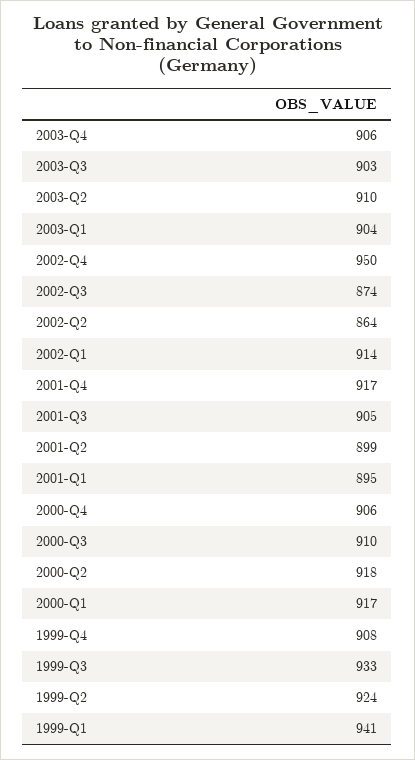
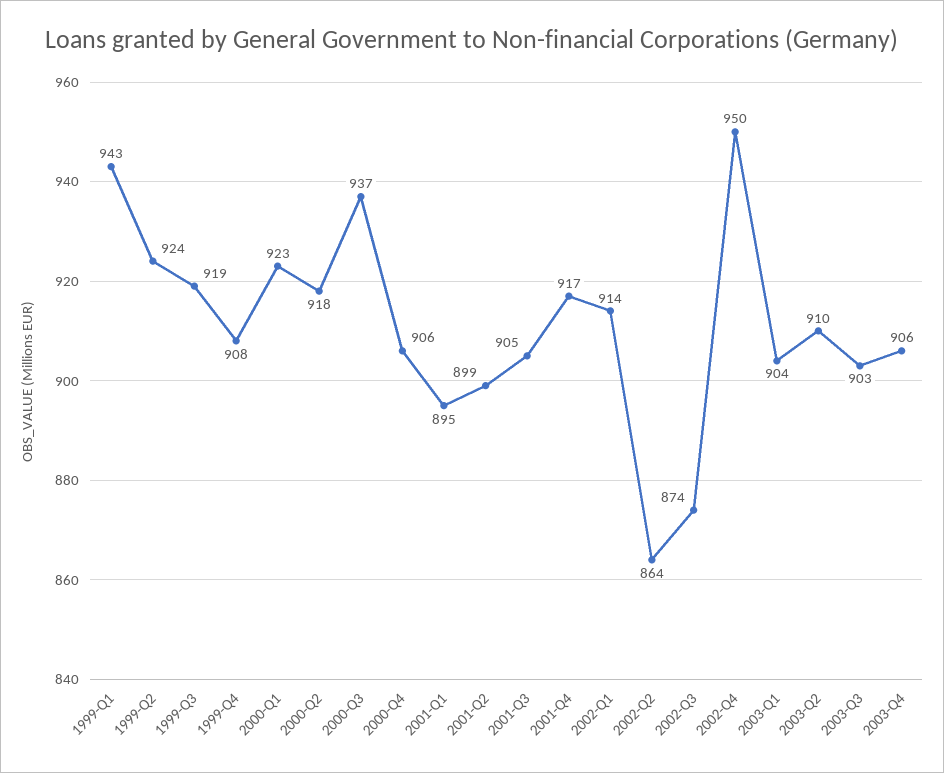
  {
    "2003-Q4": 906,
    "2003-Q3": 903,
    "2003-Q2": 910,
    "2003-Q1": 904,
    "2002-Q4": 950,
    "2002-Q3": 874,
    "2002-Q2": 864,
    "2002-Q1": 914,
    "2001-Q4": 917,
    "2001-Q3": 905,
    "2001-Q2": 899,
    "2001-Q1": 895,
    "2000-Q4": 906,
-   "2000-Q3": 910,
+   "2000-Q3": 937,
    "2000-Q2": 918,
-   "2000-Q1": 917,
+   "2000-Q1": 923,
    "1999-Q4": 908,
-   "1999-Q3": 933,
+   "1999-Q3": 919,
    "1999-Q2": 924,
-   "1999-Q1": 941
+   "1999-Q1": 943
  }

